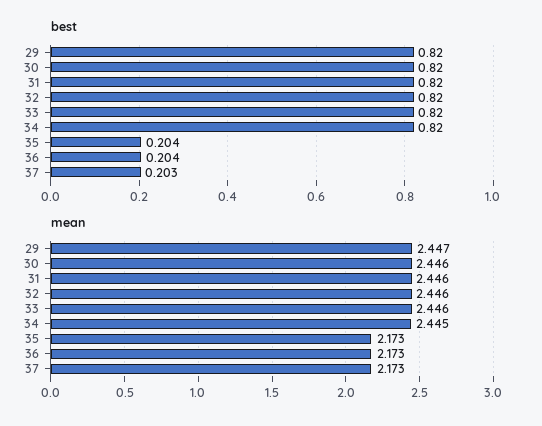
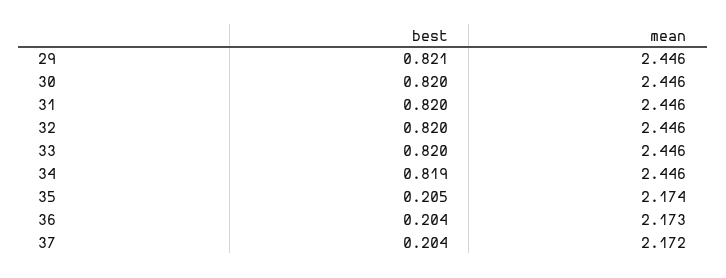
  {
    "best": {
-     "29": 0.82,
+     "29": 0.821,
      "30": 0.82,
      "31": 0.82,
      "32": 0.82,
      "33": 0.82,
-     "34": 0.82,
+     "34": 0.819,
-     "35": 0.204,
+     "35": 0.205,
      "36": 0.204,
-     "37": 0.203
+     "37": 0.204
    },
    "mean": {
-     "29": 2.447,
+     "29": 2.446,
      "30": 2.446,
      "31": 2.446,
      "32": 2.446,
      "33": 2.446,
-     "34": 2.445,
+     "34": 2.446,
-     "35": 2.173,
+     "35": 2.174,
      "36": 2.173,
-     "37": 2.173
+     "37": 2.172
    }
  }

